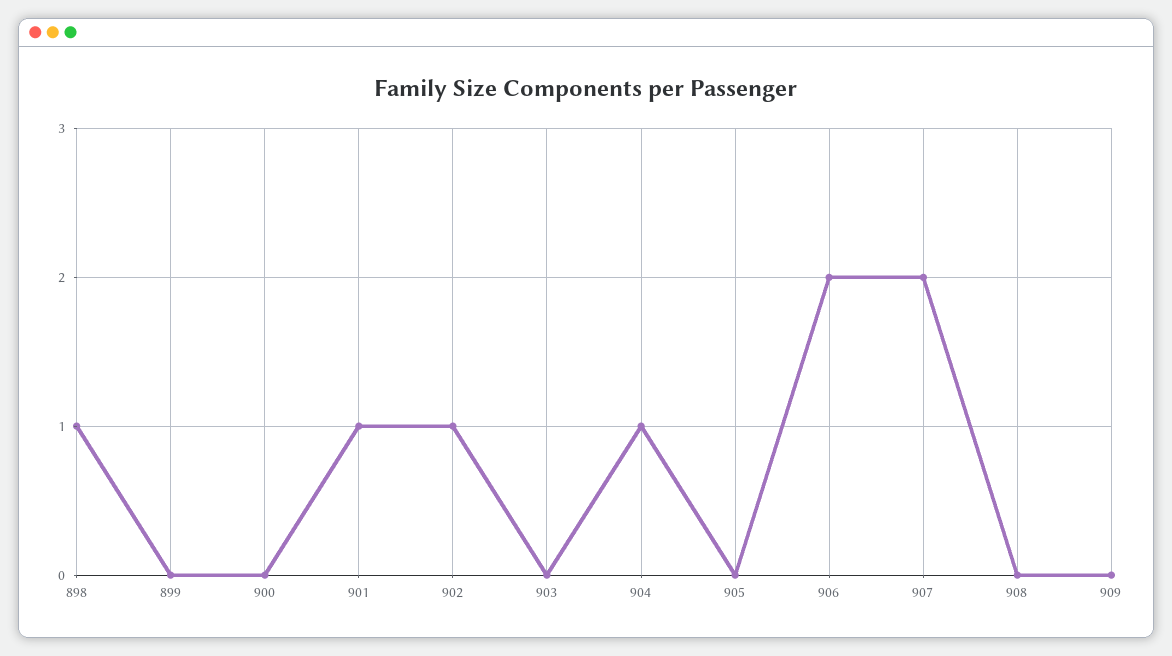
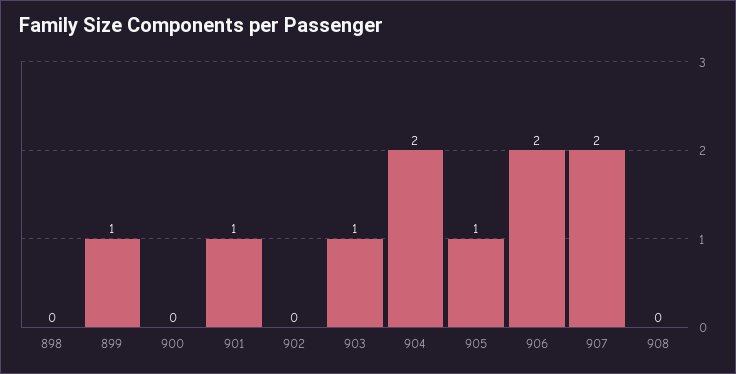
  {
-   "898": 1,
+   "898": 0,
-   "899": 0,
+   "899": 1,
    "900": 0,
    "901": 1,
-   "902": 1,
+   "902": 0,
-   "903": 0,
+   "903": 1,
-   "904": 1,
+   "904": 2,
-   "905": 0,
+   "905": 1,
    "906": 2,
    "907": 2,
-   "908": 0,
+   "908": 0
-   "909": 0
  }

